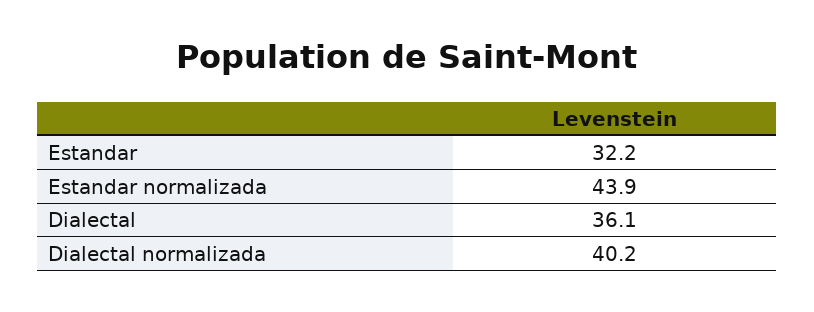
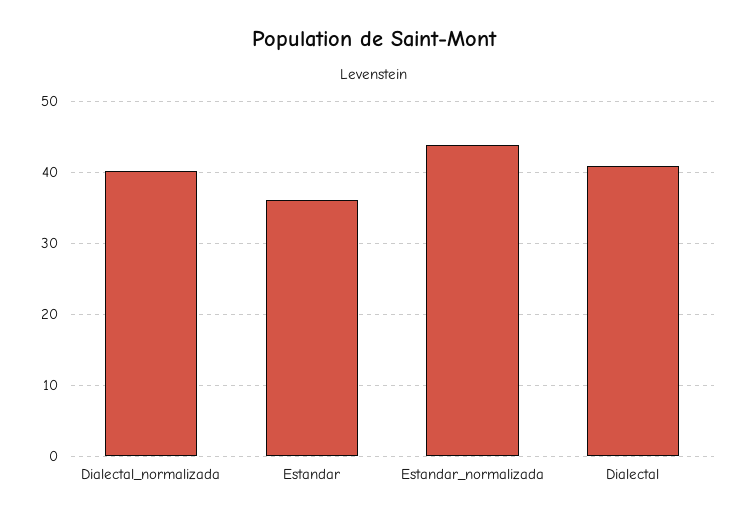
  {
-   "Estandar": 32.2,
+   "Estandar": 36,
    "Estandar normalizada": 43.9,
-   "Dialectal": 36.1,
+   "Dialectal": 41,
    "Dialectal normalizada": 40.2
  }

